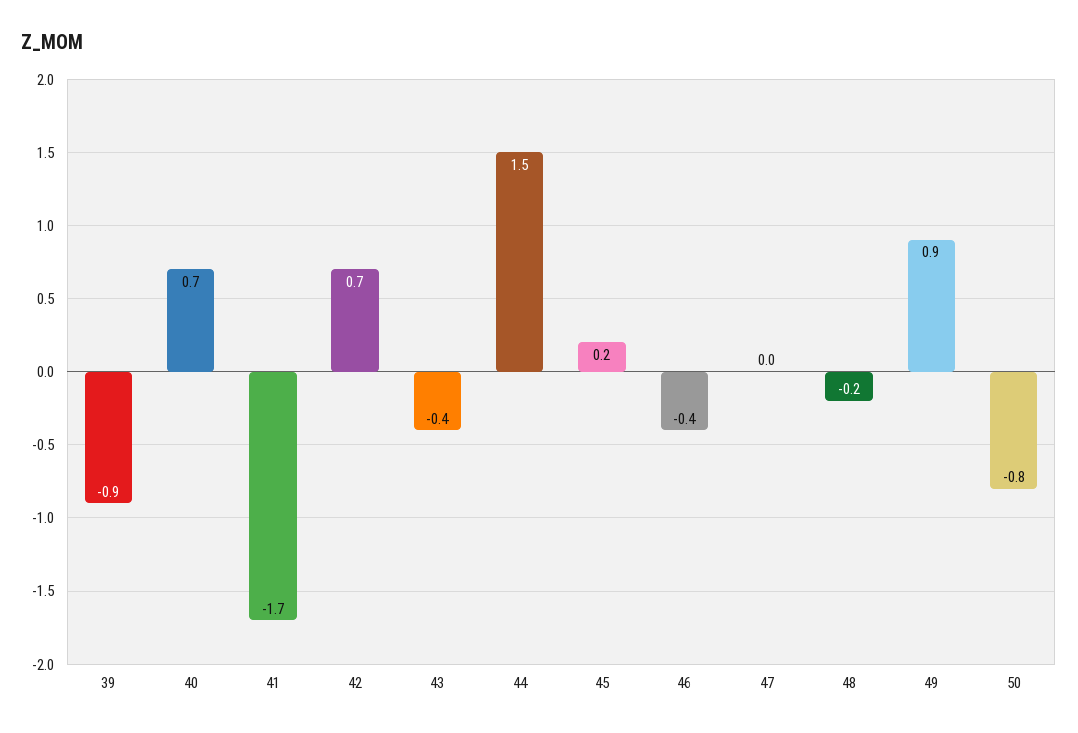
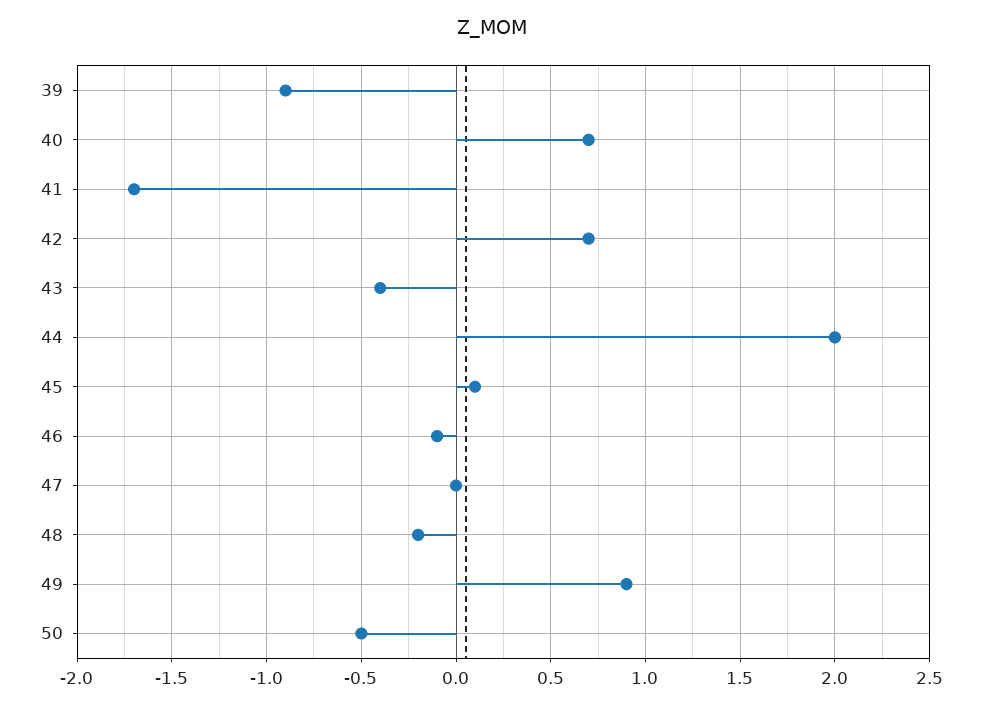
  {
    "39": -0.9,
    "40": 0.7,
    "41": -1.7,
    "42": 0.7,
    "43": -0.4,
-   "44": 1.5,
+   "44": 2,
-   "45": 0.2,
+   "45": 0.1,
-   "46": -0.4,
+   "46": -0.1,
    "47": 0,
    "48": -0.2,
    "49": 0.9,
-   "50": -0.8
+   "50": -0.5
  }

